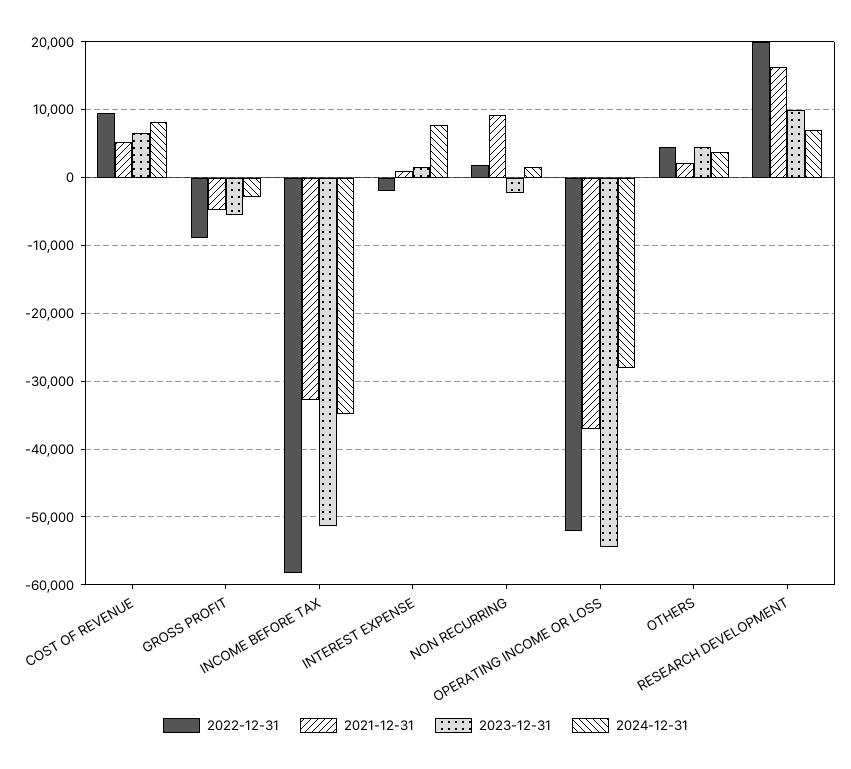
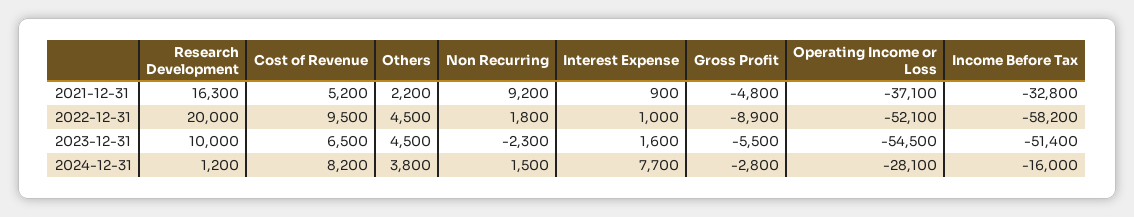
  {
    "2022-12-31": {
      "COST OF REVENUE": 9500,
      "GROSS PROFIT": -8900,
      "INCOME BEFORE TAX": -58200,
-     "INTEREST EXPENSE": -2000,
+     "INTEREST EXPENSE": 1000,
      "NON RECURRING": 1800,
      "OPERATING INCOME OR LOSS": -52100,
      "OTHERS": 4500,
      "RESEARCH DEVELOPMENT": 20000
    },
    "2021-12-31": {
      "COST OF REVENUE": 5200,
      "GROSS PROFIT": -4800,
      "INCOME BEFORE TAX": -32800,
      "INTEREST EXPENSE": 900,
      "NON RECURRING": 9200,
      "OPERATING INCOME OR LOSS": -37100,
      "OTHERS": 2200,
      "RESEARCH DEVELOPMENT": 16300
    },
    "2023-12-31": {
      "COST OF REVENUE": 6500,
      "GROSS PROFIT": -5500,
      "INCOME BEFORE TAX": -51400,
      "INTEREST EXPENSE": 1600,
      "NON RECURRING": -2300,
      "OPERATING INCOME OR LOSS": -54500,
      "OTHERS": 4500,
      "RESEARCH DEVELOPMENT": 10000
    },
    "2024-12-31": {
      "COST OF REVENUE": 8200,
      "GROSS PROFIT": -2800,
-     "INCOME BEFORE TAX": -35000,
+     "INCOME BEFORE TAX": -16000,
      "INTEREST EXPENSE": 7700,
      "NON RECURRING": 1500,
      "OPERATING INCOME OR LOSS": -28100,
      "OTHERS": 3800,
-     "RESEARCH DEVELOPMENT": 7000
+     "RESEARCH DEVELOPMENT": 1200
    }
  }

